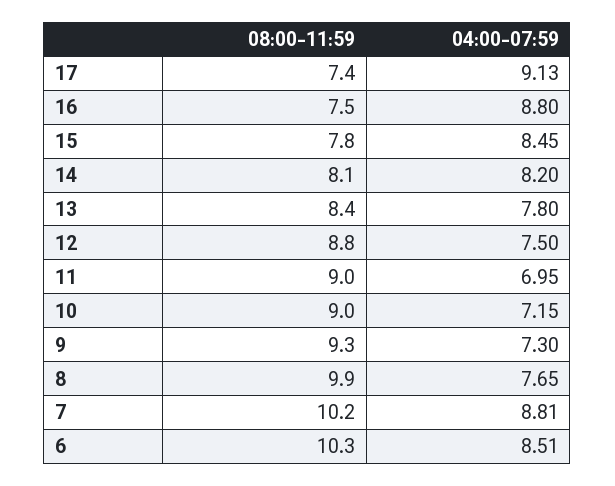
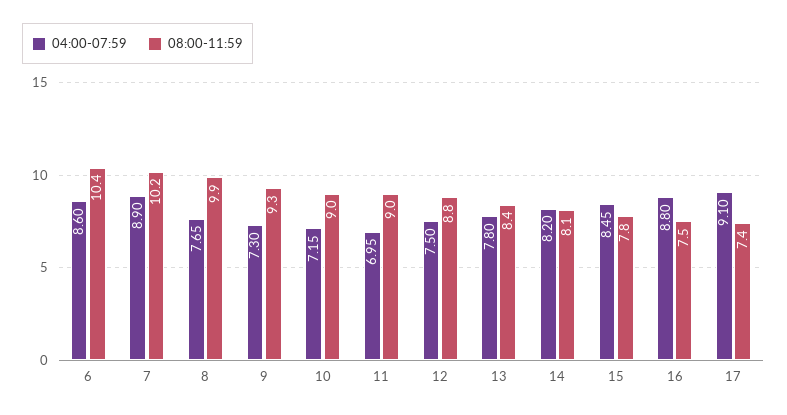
  {
    "08:00-11:59": {
      "17": 7.4,
      "16": 7.5,
      "15": 7.8,
      "14": 8.1,
      "13": 8.4,
      "12": 8.8,
      "11": 9,
      "10": 9,
      "9": 9.3,
      "8": 9.9,
      "7": 10.2,
-     "6": 10.3
+     "6": 10.4
    },
    "04:00-07:59": {
-     "17": 9.13,
+     "17": 9.1,
      "16": 8.8,
      "15": 8.45,
      "14": 8.2,
      "13": 7.8,
      "12": 7.5,
      "11": 6.95,
      "10": 7.15,
      "9": 7.3,
      "8": 7.65,
-     "7": 8.81,
+     "7": 8.9,
-     "6": 8.51
+     "6": 8.6
    }
  }

